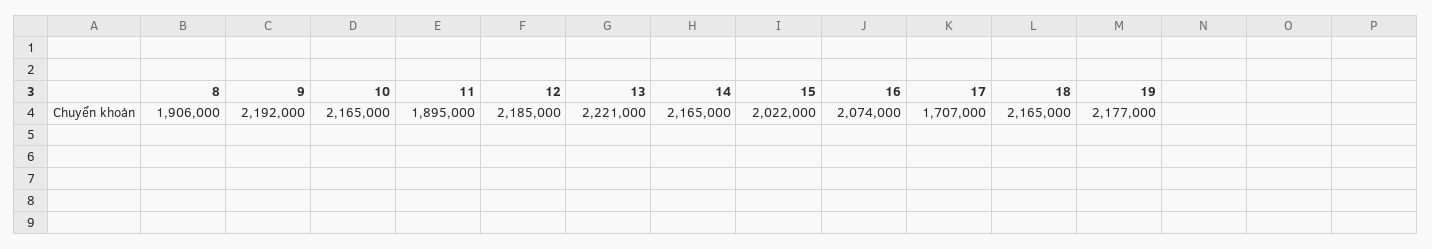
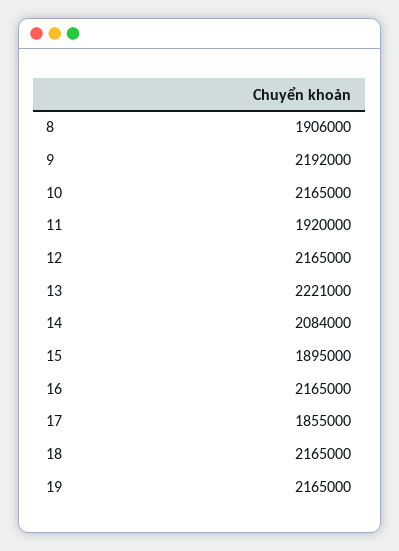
  {
    "8": 1906000,
    "9": 2192000,
    "10": 2165000,
-   "11": 1895000,
+   "11": 1920000,
-   "12": 2185000,
+   "12": 2165000,
    "13": 2221000,
-   "14": 2165000,
+   "14": 2084000,
-   "15": 2022000,
+   "15": 1895000,
-   "16": 2074000,
+   "16": 2165000,
-   "17": 1707000,
+   "17": 1855000,
    "18": 2165000,
-   "19": 2177000
+   "19": 2165000
  }

